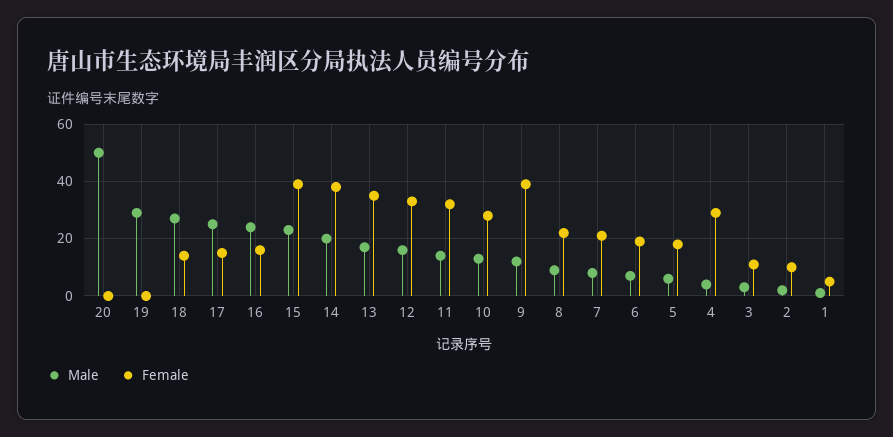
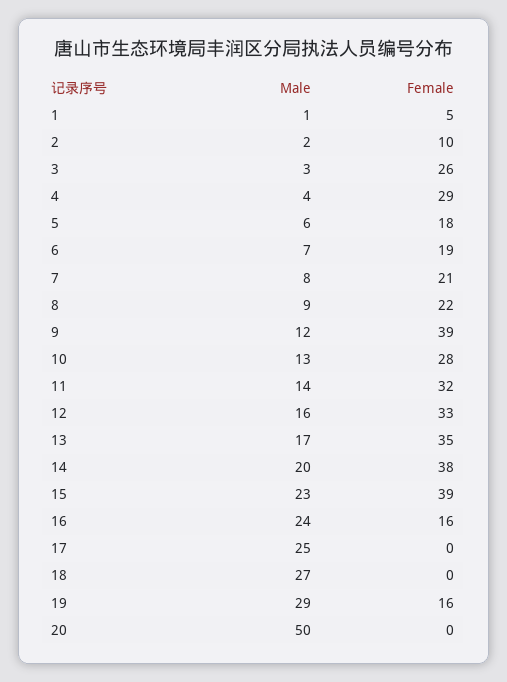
  {
    "Male": {
      "20": 50,
      "19": 29,
      "18": 27,
      "17": 25,
      "16": 24,
      "15": 23,
      "14": 20,
      "13": 17,
      "12": 16,
      "11": 14,
      "10": 13,
      "9": 12,
      "8": 9,
      "7": 8,
      "6": 7,
      "5": 6,
      "4": 4,
      "3": 3,
      "2": 2,
      "1": 1
    },
    "Female": {
      "20": 0,
-     "19": 0,
+     "19": 16,
-     "18": 15,
+     "18": 0,
-     "17": 15,
+     "17": 0,
      "16": 16,
      "15": 39,
      "14": 38,
      "13": 35,
      "12": 33,
      "11": 32,
      "10": 28,
      "9": 39,
      "8": 22,
      "7": 21,
      "6": 19,
      "5": 18,
      "4": 29,
-     "3": 10,
+     "3": 26,
      "2": 10,
      "1": 5
    }
  }

